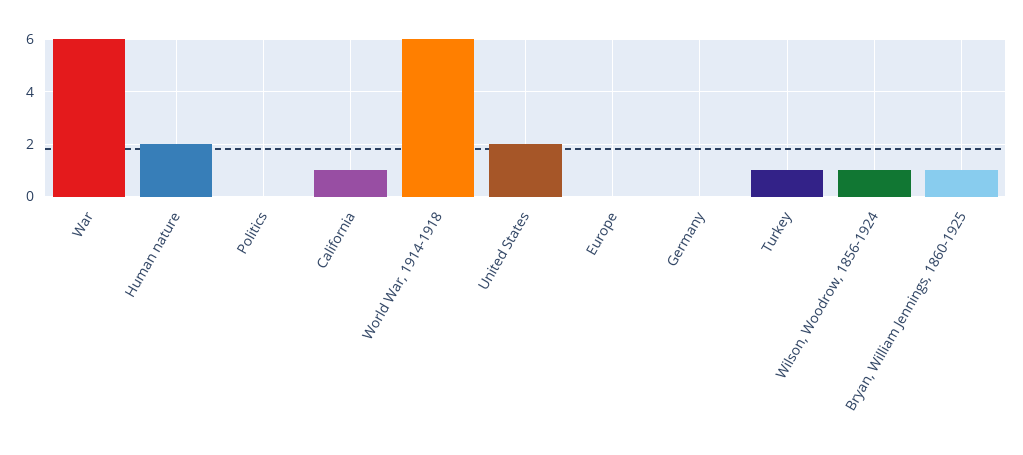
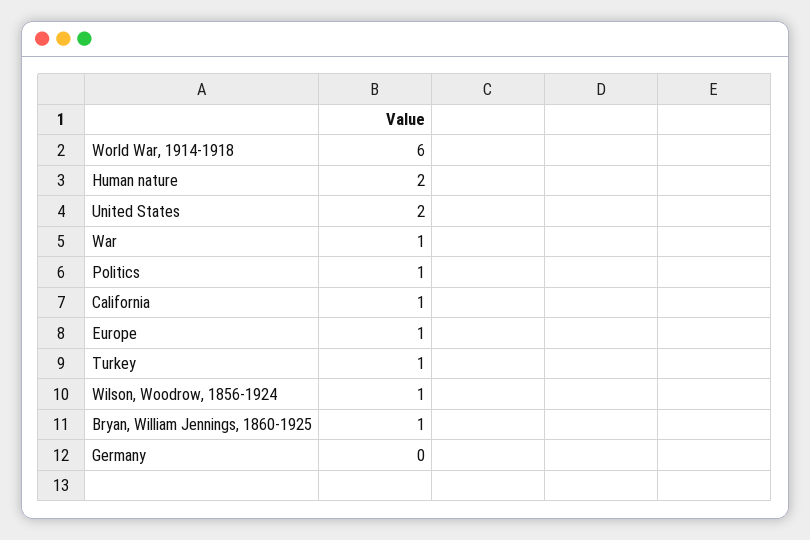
  {
-   "War": 6,
+   "War": 1,
    "Human nature": 2,
-   "Politics": 0,
+   "Politics": 1,
    "California": 1,
    "World War, 1914-1918": 6,
    "United States": 2,
-   "Europe": 0,
+   "Europe": 1,
    "Germany": 0,
    "Turkey": 1,
    "Wilson, Woodrow, 1856-1924": 1,
    "Bryan, William Jennings, 1860-1925": 1
  }

